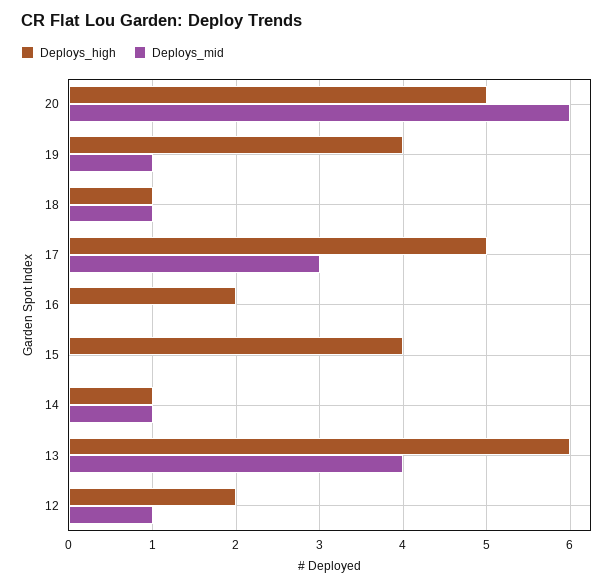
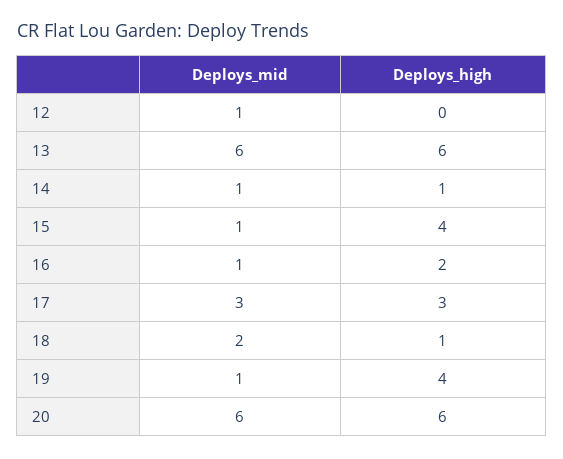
  {
    "Deploys_high": {
-     "20": 5,
+     "20": 6,
      "19": 4,
      "18": 1,
-     "17": 5,
+     "17": 3,
      "16": 2,
      "15": 4,
      "14": 1,
      "13": 6,
-     "12": 2
+     "12": 0
    },
    "Deploys_mid": {
      "20": 6,
      "19": 1,
-     "18": 1,
+     "18": 2,
      "17": 3,
-     "16": 0,
+     "16": 1,
-     "15": 0,
+     "15": 1,
      "14": 1,
-     "13": 4,
+     "13": 6,
      "12": 1
    }
  }

